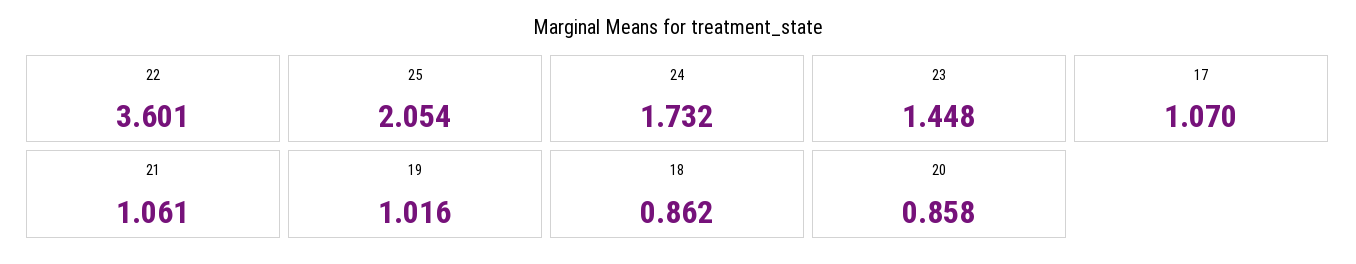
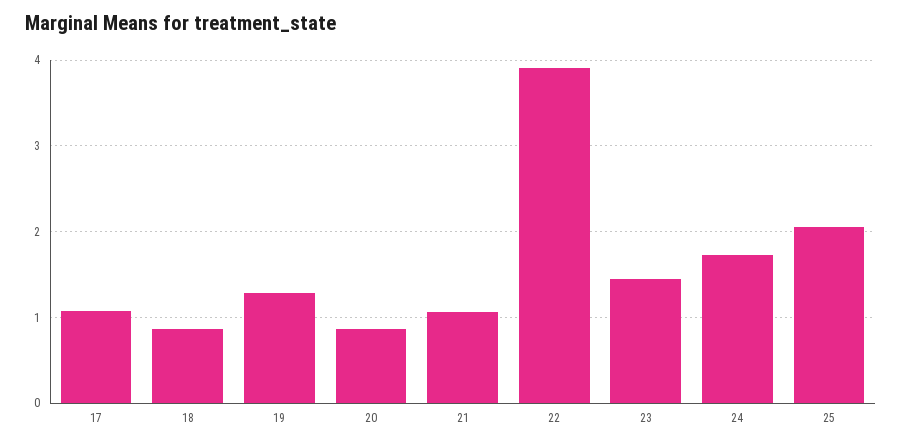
  {
-   "22": 3.601,
+   "22": 3.9,
    "25": 2.054,
    "24": 1.732,
    "23": 1.448,
    "17": 1.07,
    "21": 1.061,
-   "19": 1.016,
+   "19": 1.3,
    "18": 0.862,
    "20": 0.858
  }

